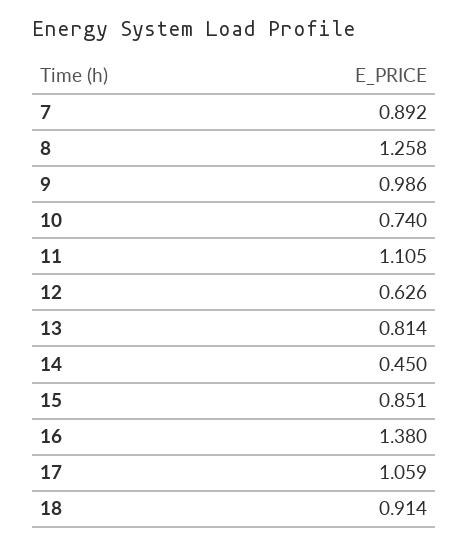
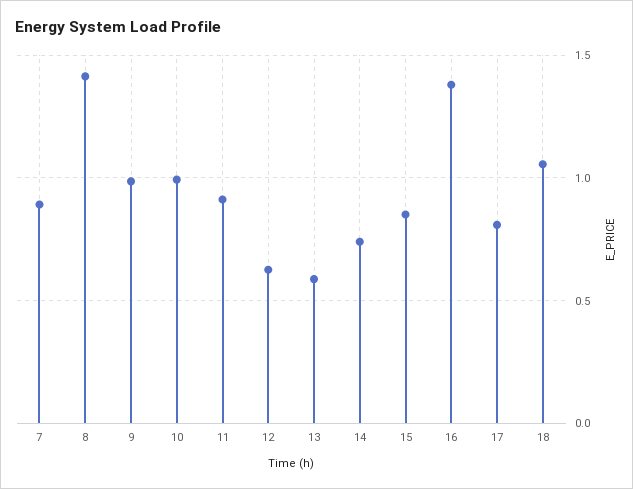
  {
    "7": 0.892,
-   "8": 1.258,
+   "8": 1.4,
    "9": 0.986,
-   "10": 0.74,
+   "10": 1,
-   "11": 1.105,
+   "11": 0.9,
    "12": 0.626,
-   "13": 0.814,
+   "13": 0.6,
-   "14": 0.45,
+   "14": 0.75,
    "15": 0.851,
    "16": 1.38,
-   "17": 1.059,
+   "17": 0.8,
-   "18": 0.914
+   "18": 1.05
  }

